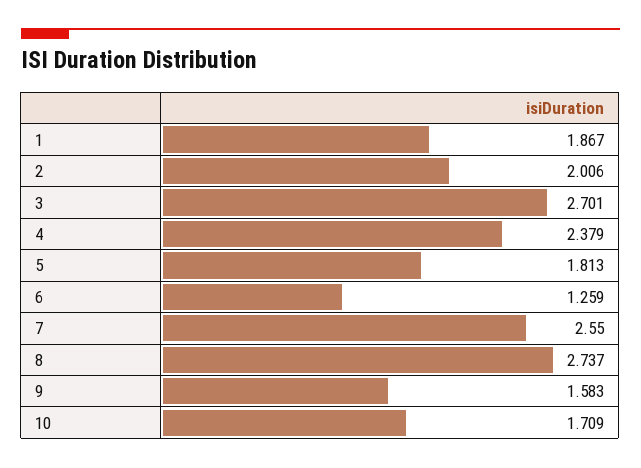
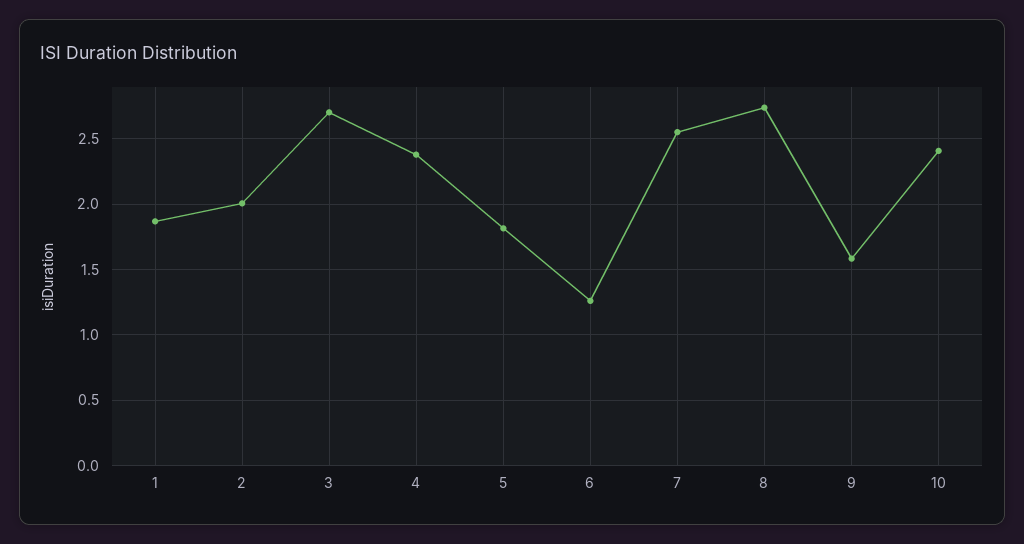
  {
    "1": 1.867,
    "2": 2.006,
    "3": 2.701,
    "4": 2.379,
    "5": 1.813,
    "6": 1.259,
    "7": 2.55,
    "8": 2.737,
    "9": 1.583,
-   "10": 1.709
+   "10": 2.4
  }

